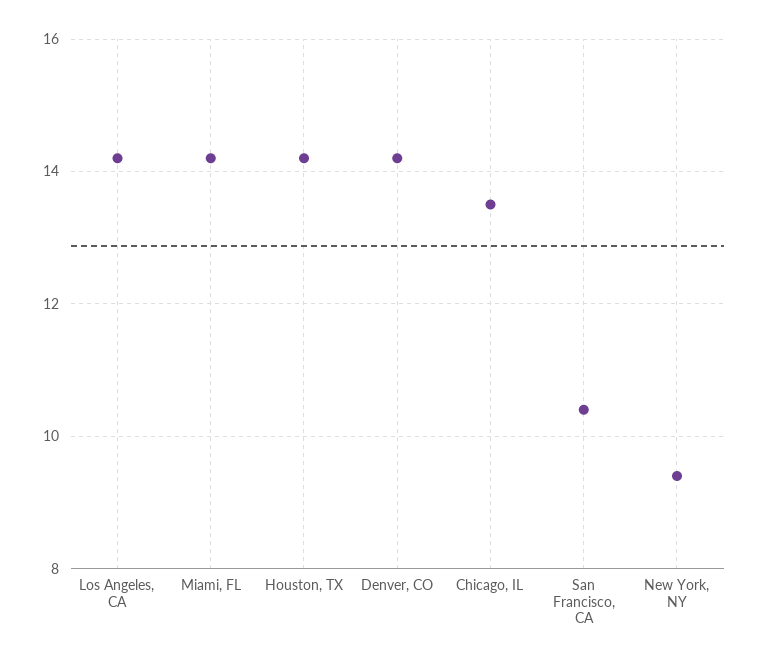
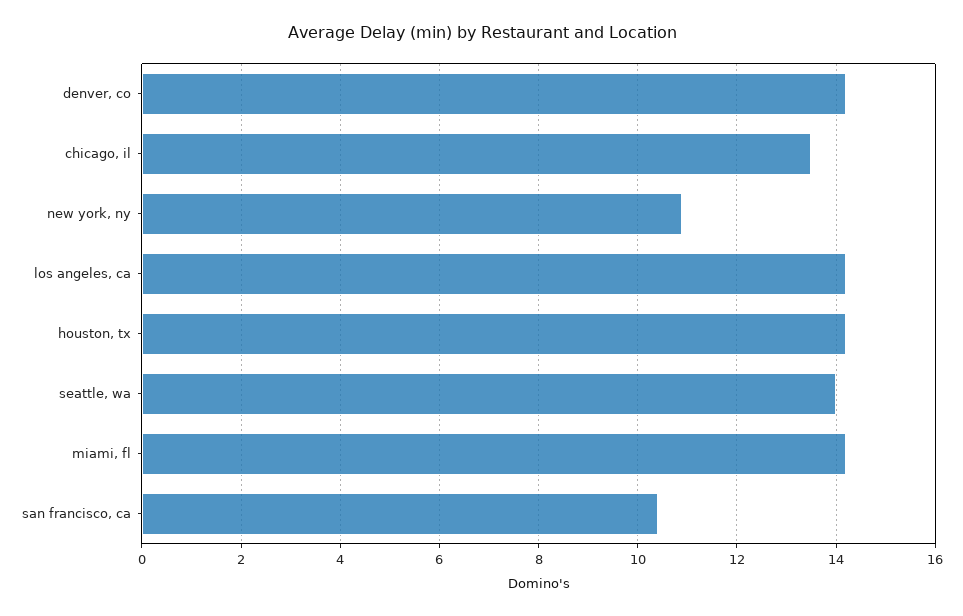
  {
    "Los Angeles, CA": 14,
    "Miami, FL": 14,
    "Houston, TX": 14,
    "Denver, CO": 14,
    "Chicago, IL": 13.5,
    "San Francisco, CA": 10.5,
-   "New York, NY": 9.5
+   "New York, NY": 11,
+   "seattle, wa": 14
  }

